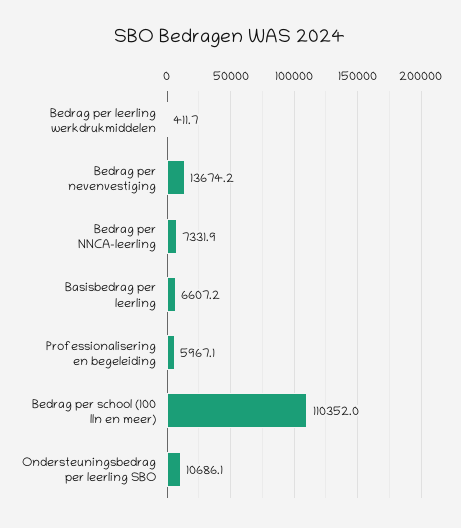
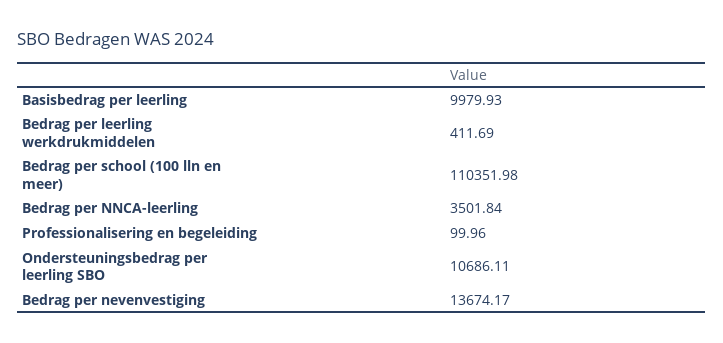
  {
    "Bedrag per leerling werkdrukmiddelen": 411.69,
    "Bedrag per nevenvestiging": 13674.17,
-   "Bedrag per NNCA-leerling": 7331.9,
+   "Bedrag per NNCA-leerling": 3501.84,
-   "Basisbedrag per leerling": 6607.2,
+   "Basisbedrag per leerling": 9979.93,
-   "Professionalisering en begeleiding": 5967.1,
+   "Professionalisering en begeleiding": 99.96,
    "Bedrag per school (100 lln en meer)": 110351.98,
    "Ondersteuningsbedrag per leerling SBO": 10686.11
  }

